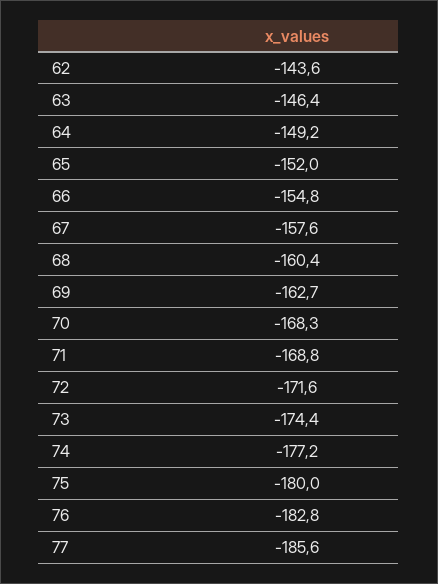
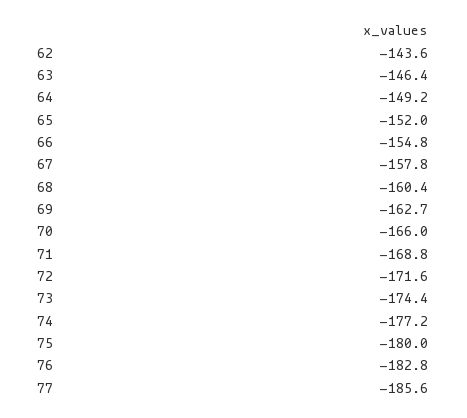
  {
    "62": -143.6,
    "63": -146.4,
    "64": -149.2,
    "65": -152,
    "66": -154.8,
-   "67": -157.6,
+   "67": -157.8,
    "68": -160.4,
    "69": -162.7,
-   "70": -168.3,
+   "70": -166,
    "71": -168.8,
    "72": -171.6,
    "73": -174.4,
    "74": -177.2,
    "75": -180,
    "76": -182.8,
    "77": -185.6
  }

